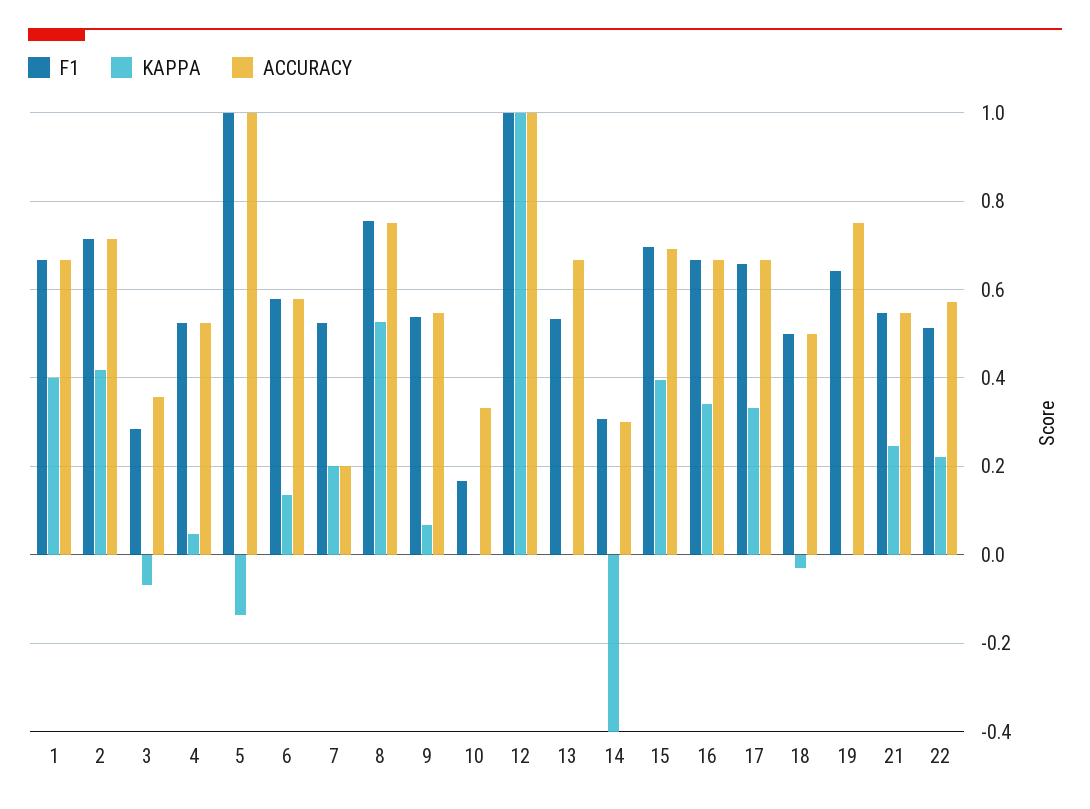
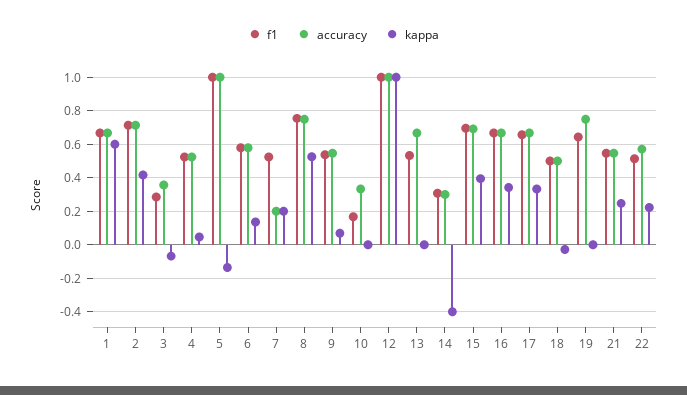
  {
    "F1": {
      "1": 0.66,
      "2": 0.72,
      "3": 0.28,
      "4": 0.52,
      "5": 1,
      "6": 0.58,
      "7": 0.52,
      "8": 0.76,
      "9": 0.54,
      "10": 0.16,
      "12": 1,
      "13": 0.54,
      "14": 0.3,
      "15": 0.7,
      "16": 0.66,
      "17": 0.66,
      "18": 0.5,
      "19": 0.64,
      "21": 0.54,
      "22": 0.52
    },
    "KAPPA": {
-     "1": 0.4,
+     "1": 0.6,
      "2": 0.42,
      "3": -0.06,
      "4": 0.04,
      "5": -0.14,
      "6": 0.14,
      "7": 0.2,
      "8": 0.52,
      "9": 0.06,
      "10": 0,
      "12": 1,
      "13": 0,
      "14": -0.4,
      "15": 0.4,
      "16": 0.34,
      "17": 0.34,
      "18": -0.02,
      "19": 0,
      "21": 0.24,
      "22": 0.22
    },
    "ACCURACY": {
      "1": 0.66,
      "2": 0.72,
      "3": 0.36,
      "4": 0.52,
      "5": 1,
      "6": 0.58,
      "7": 0.2,
      "8": 0.76,
      "9": 0.54,
      "10": 0.34,
      "12": 1,
      "13": 0.66,
      "14": 0.3,
      "15": 0.7,
      "16": 0.66,
      "17": 0.66,
      "18": 0.5,
      "19": 0.76,
      "21": 0.54,
      "22": 0.58
    }
  }

